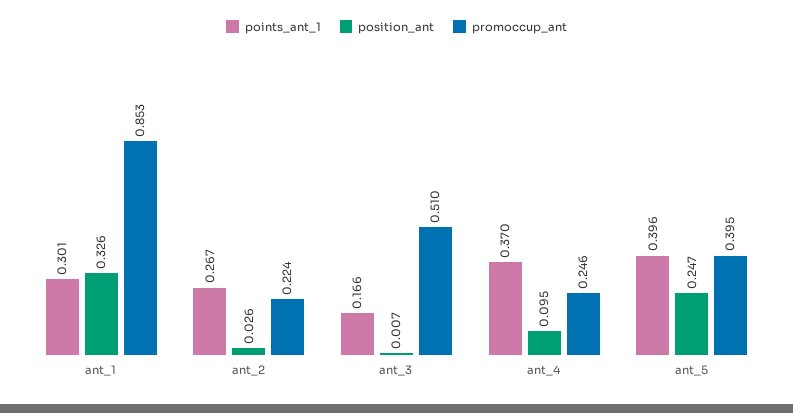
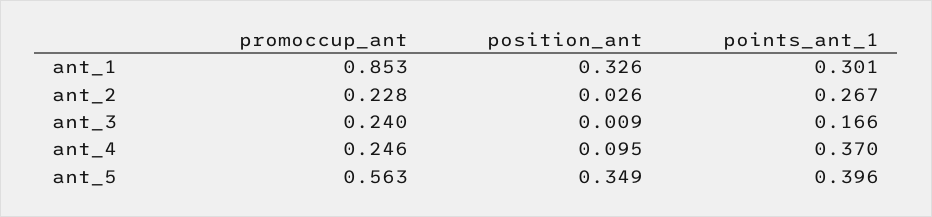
  {
    "points_ant_1": {
      "ant_1": 0.301,
      "ant_2": 0.267,
      "ant_3": 0.166,
      "ant_4": 0.37,
      "ant_5": 0.396
    },
    "position_ant": {
      "ant_1": 0.326,
      "ant_2": 0.026,
-     "ant_3": 0.007,
+     "ant_3": 0.009,
      "ant_4": 0.095,
-     "ant_5": 0.247
+     "ant_5": 0.349
    },
    "promoccup_ant": {
      "ant_1": 0.853,
-     "ant_2": 0.224,
+     "ant_2": 0.228,
-     "ant_3": 0.51,
+     "ant_3": 0.24,
      "ant_4": 0.246,
-     "ant_5": 0.395
+     "ant_5": 0.563
    }
  }

